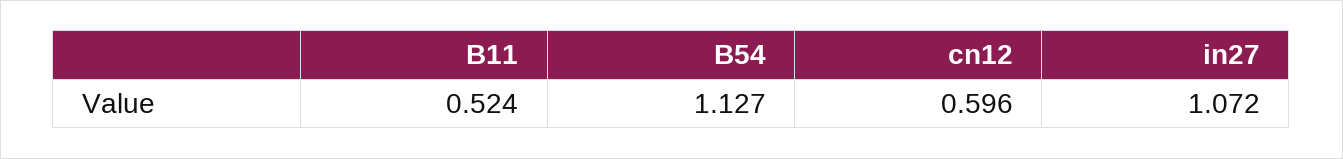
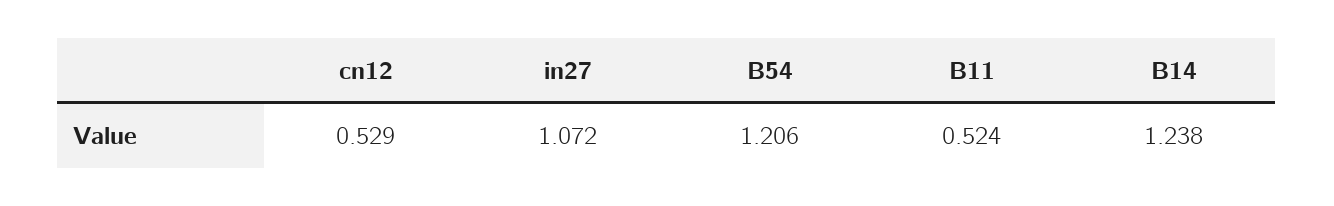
  {
    "B11": 0.524,
-   "B54": 1.127,
+   "B54": 1.206,
-   "cn12": 0.596,
+   "cn12": 0.529,
-   "in27": 1.072
+   "in27": 1.072,
+   "B14": 1.238
  }

